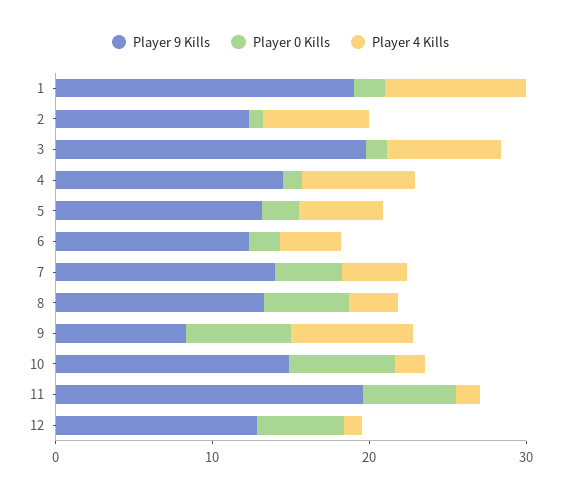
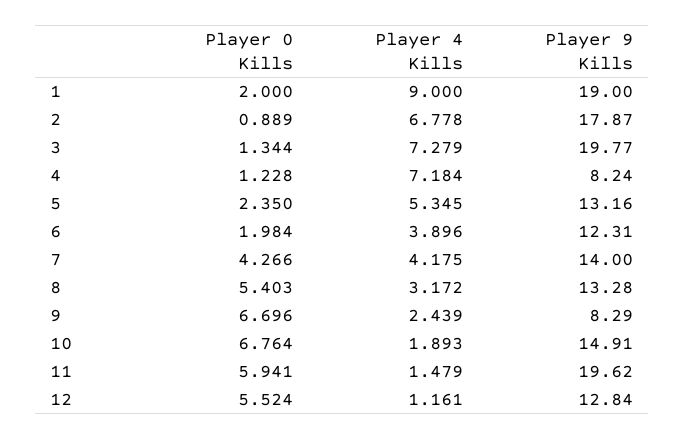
  {
    "Player 9 Kills": {
      "1": 19,
-     "2": 12,
+     "2": 17.87,
      "3": 19.77,
-     "4": 14,
+     "4": 8.24,
      "5": 13.16,
      "6": 12.31,
      "7": 14,
      "8": 13.28,
      "9": 8.29,
      "10": 14.91,
      "11": 19.62,
      "12": 12.84
    },
    "Player 0 Kills": {
      "1": 2,
      "2": 0.889,
      "3": 1.344,
      "4": 1.228,
      "5": 2.35,
      "6": 1.984,
      "7": 4.266,
      "8": 5.403,
      "9": 6.696,
      "10": 6.764,
      "11": 5.941,
      "12": 5.524
    },
    "Player 4 Kills": {
      "1": 9,
      "2": 6.778,
      "3": 7.279,
      "4": 7.184,
      "5": 5.345,
      "6": 3.896,
      "7": 4.175,
      "8": 3.172,
-     "9": 8,
+     "9": 2.439,
      "10": 1.893,
      "11": 1.479,
      "12": 1.161
    }
  }

